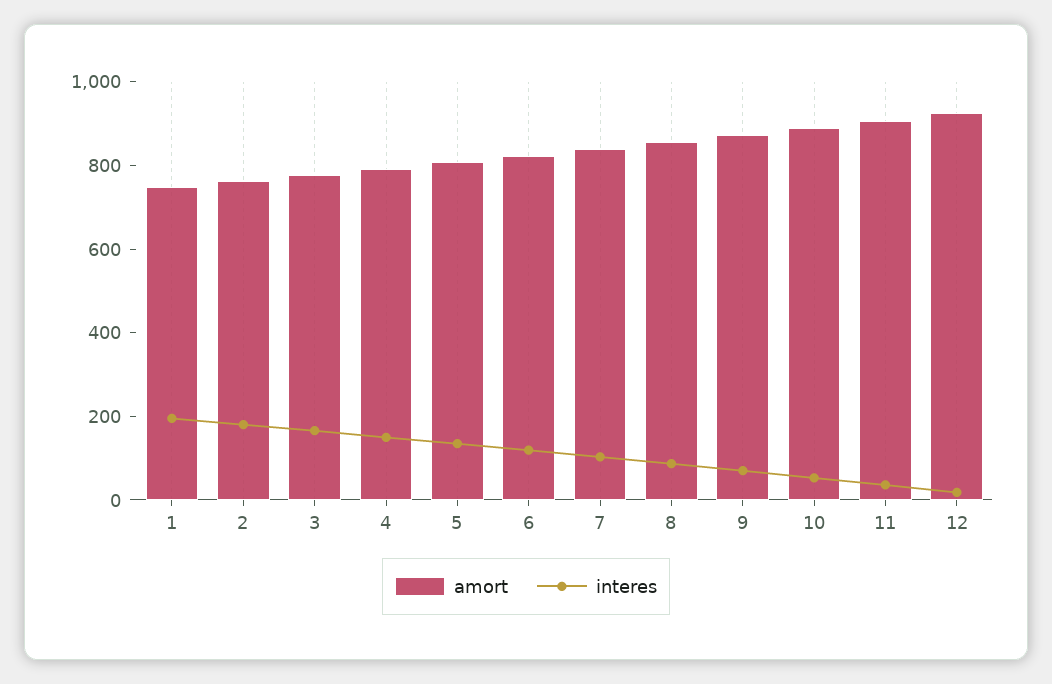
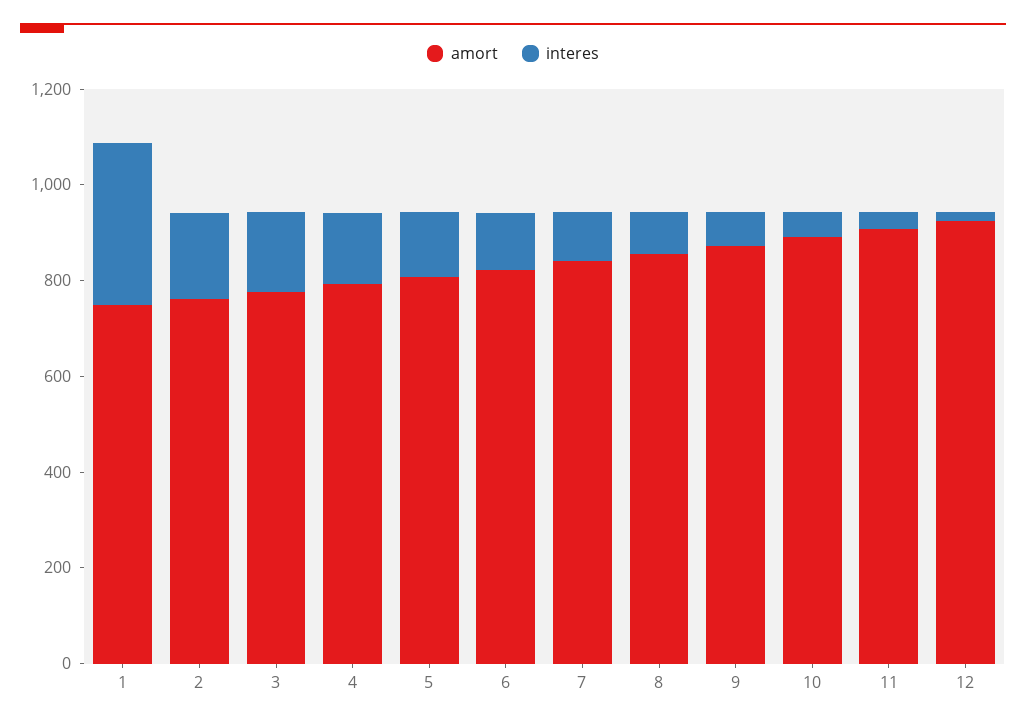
  {
    "amort": {
      "1": 750,
      "2": 750,
      "3": 800,
      "4": 800,
      "5": 800,
      "6": 800,
      "7": 850,
      "8": 850,
      "9": 850,
      "10": 900,
      "11": 900,
      "12": 900
    },
    "interes": {
-     "1": 200,
+     "1": 350,
      "2": 200,
      "3": 150,
      "4": 150,
      "5": 150,
      "6": 100,
      "7": 100,
      "8": 100,
      "9": 50,
      "10": 50,
      "11": 50,
      "12": 0
    }
  }

